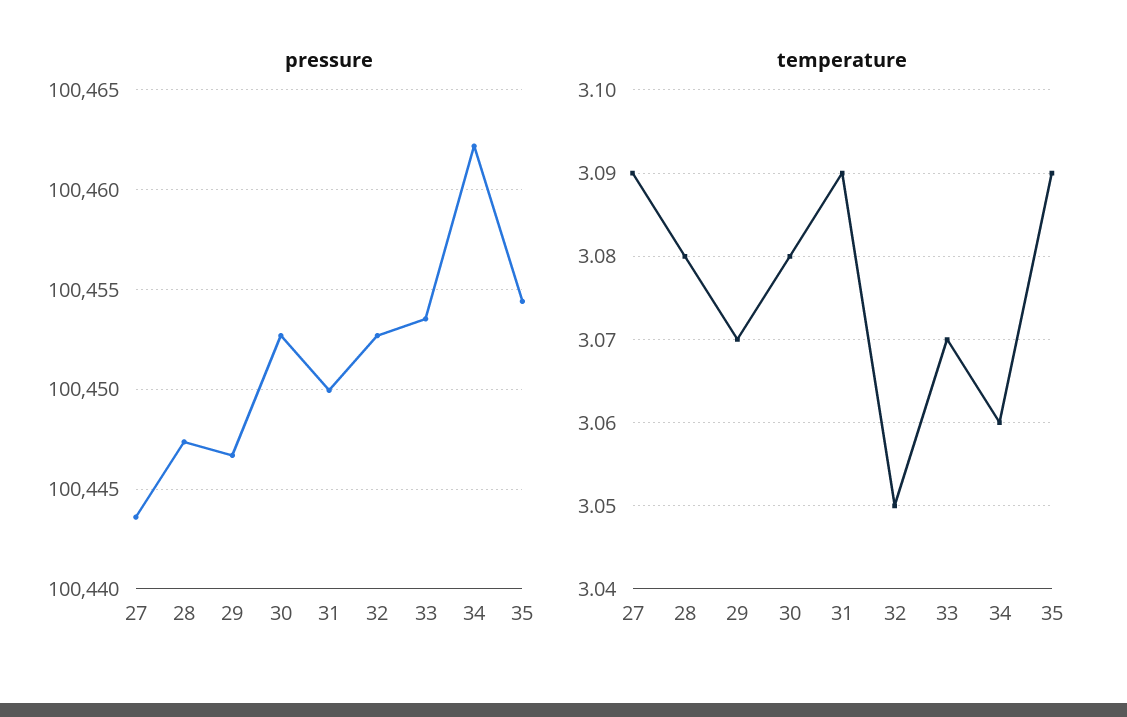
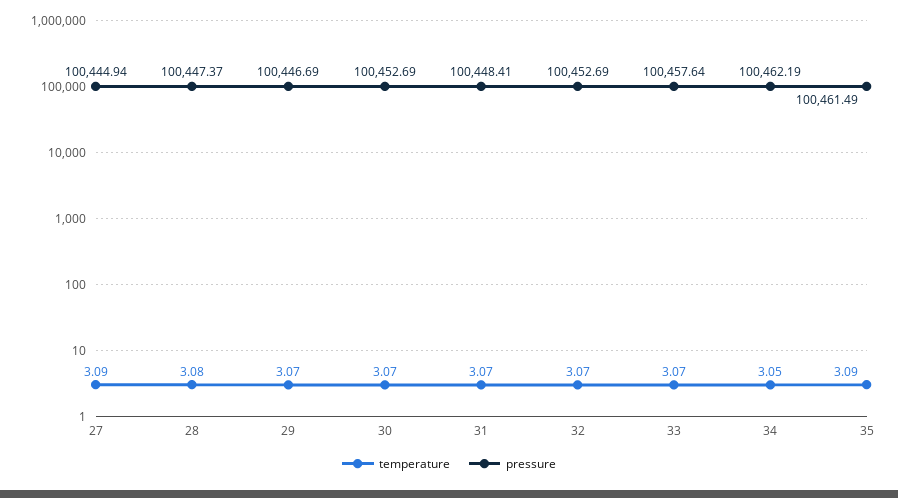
  {
    "pressure": {
-     "27": 100443.5,
+     "27": 100444.94,
      "28": 100447.37,
      "29": 100446.69,
      "30": 100452.69,
-     "31": 100450,
+     "31": 100448.41,
      "32": 100452.69,
-     "33": 100453.5,
+     "33": 100457.64,
      "34": 100462.19,
-     "35": 100454.5
+     "35": 100461.49
    },
    "temperature": {
      "27": 3.09,
      "28": 3.08,
      "29": 3.07,
-     "30": 3.08,
+     "30": 3.07,
-     "31": 3.09,
+     "31": 3.07,
-     "32": 3.05,
+     "32": 3.07,
      "33": 3.07,
-     "34": 3.06,
+     "34": 3.05,
      "35": 3.09
    }
  }

